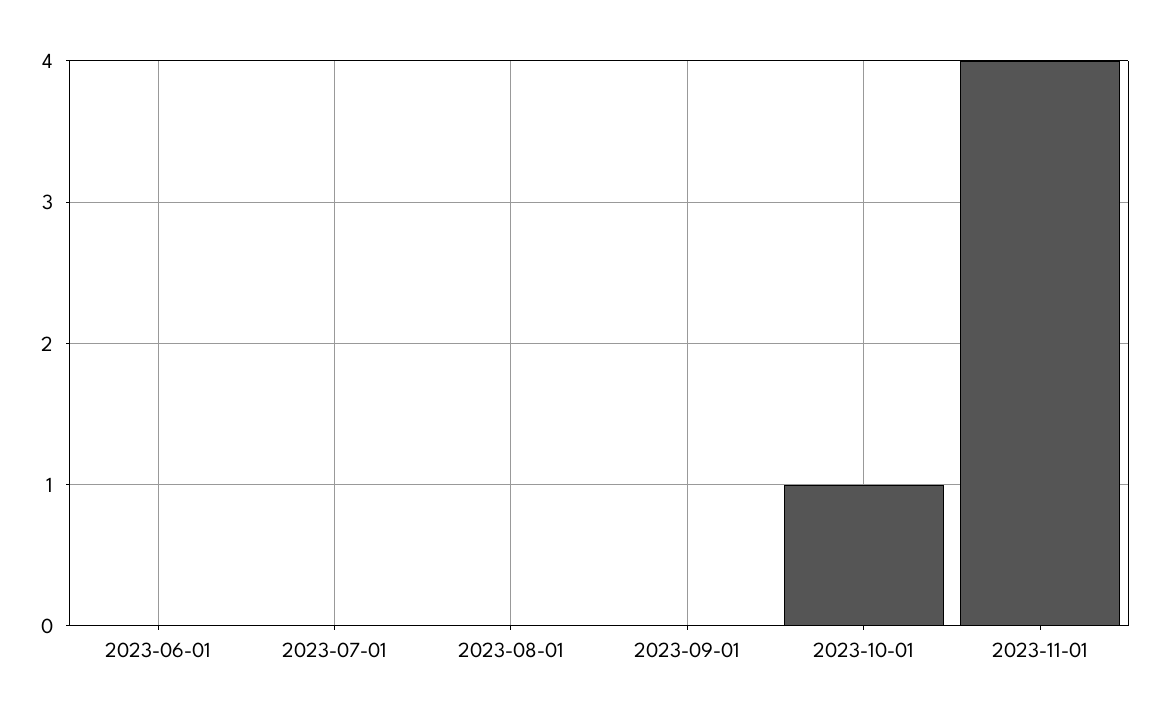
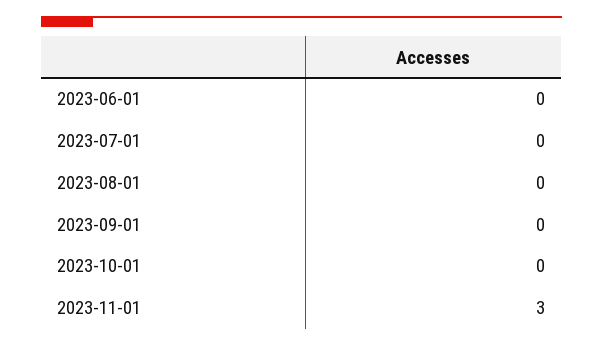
  {
    "2023-06-01": 0,
    "2023-07-01": 0,
    "2023-08-01": 0,
    "2023-09-01": 0,
-   "2023-10-01": 1,
+   "2023-10-01": 0,
-   "2023-11-01": 4
+   "2023-11-01": 3
  }

